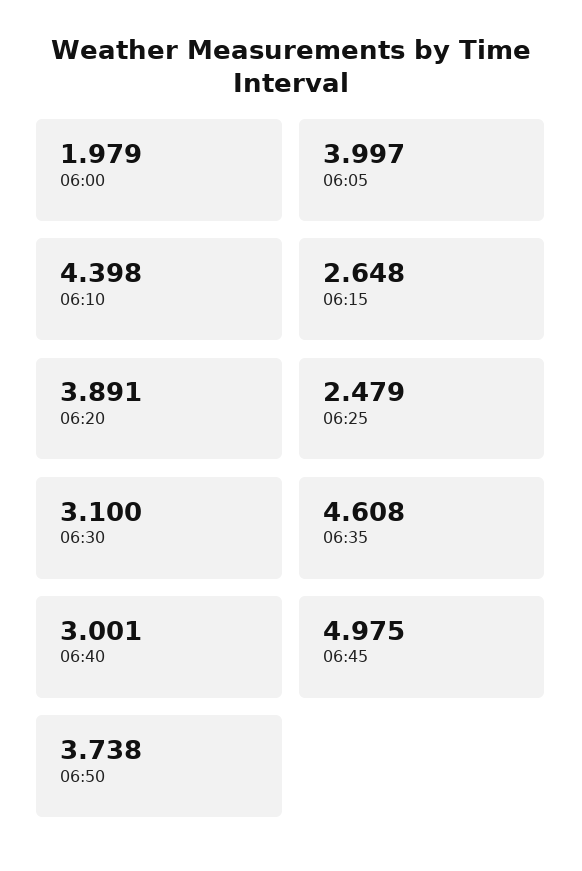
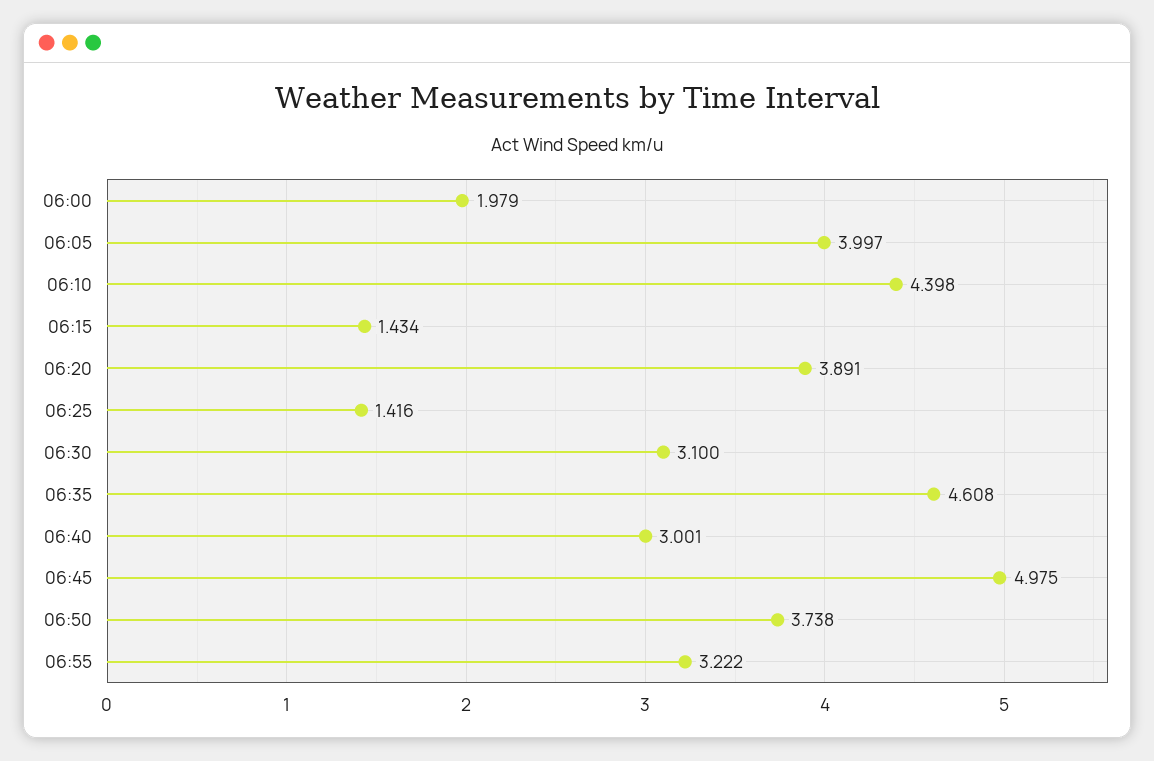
  {
    "06:00": 1.979,
    "06:05": 3.997,
    "06:10": 4.398,
-   "06:15": 2.648,
+   "06:15": 1.434,
    "06:20": 3.891,
-   "06:25": 2.479,
+   "06:25": 1.416,
    "06:30": 3.1,
    "06:35": 4.608,
    "06:40": 3.001,
    "06:45": 4.975,
-   "06:50": 3.738
+   "06:50": 3.738,
+   "06:55": 3.222
  }

